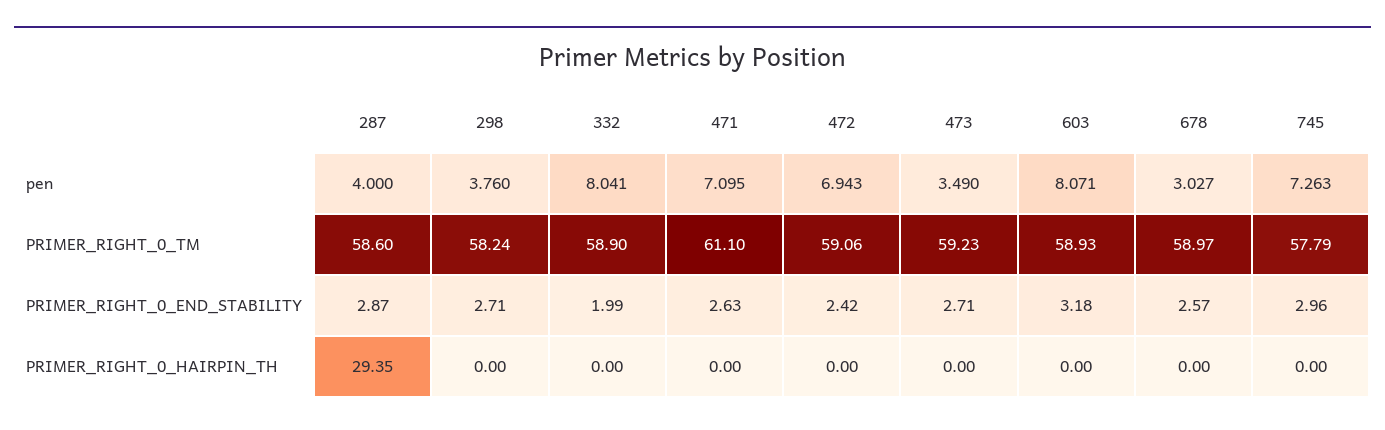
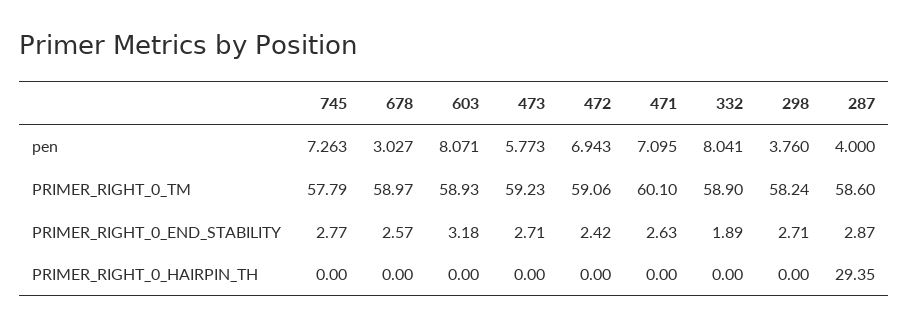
  {
    "287": {
      "pen": 4,
      "PRIMER_RIGHT_0_TM": 58.6,
      "PRIMER_RIGHT_0_END_STABILITY": 2.87,
      "PRIMER_RIGHT_0_HAIRPIN_TH": 29.35
    },
    "298": {
      "pen": 3.76,
      "PRIMER_RIGHT_0_TM": 58.24,
      "PRIMER_RIGHT_0_END_STABILITY": 2.71,
      "PRIMER_RIGHT_0_HAIRPIN_TH": 0
    },
    "332": {
      "pen": 8.041,
      "PRIMER_RIGHT_0_TM": 58.9,
-     "PRIMER_RIGHT_0_END_STABILITY": 1.99,
+     "PRIMER_RIGHT_0_END_STABILITY": 1.89,
      "PRIMER_RIGHT_0_HAIRPIN_TH": 0
    },
    "471": {
      "pen": 7.095,
-     "PRIMER_RIGHT_0_TM": 61.1,
+     "PRIMER_RIGHT_0_TM": 60.1,
      "PRIMER_RIGHT_0_END_STABILITY": 2.63,
      "PRIMER_RIGHT_0_HAIRPIN_TH": 0
    },
    "472": {
      "pen": 6.943,
      "PRIMER_RIGHT_0_TM": 59.06,
      "PRIMER_RIGHT_0_END_STABILITY": 2.42,
      "PRIMER_RIGHT_0_HAIRPIN_TH": 0
    },
    "473": {
-     "pen": 3.49,
+     "pen": 5.773,
      "PRIMER_RIGHT_0_TM": 59.23,
      "PRIMER_RIGHT_0_END_STABILITY": 2.71,
      "PRIMER_RIGHT_0_HAIRPIN_TH": 0
    },
    "603": {
      "pen": 8.071,
      "PRIMER_RIGHT_0_TM": 58.93,
      "PRIMER_RIGHT_0_END_STABILITY": 3.18,
      "PRIMER_RIGHT_0_HAIRPIN_TH": 0
    },
    "678": {
      "pen": 3.027,
      "PRIMER_RIGHT_0_TM": 58.97,
      "PRIMER_RIGHT_0_END_STABILITY": 2.57,
      "PRIMER_RIGHT_0_HAIRPIN_TH": 0
    },
    "745": {
      "pen": 7.263,
      "PRIMER_RIGHT_0_TM": 57.79,
-     "PRIMER_RIGHT_0_END_STABILITY": 2.96,
+     "PRIMER_RIGHT_0_END_STABILITY": 2.77,
      "PRIMER_RIGHT_0_HAIRPIN_TH": 0
    }
  }

